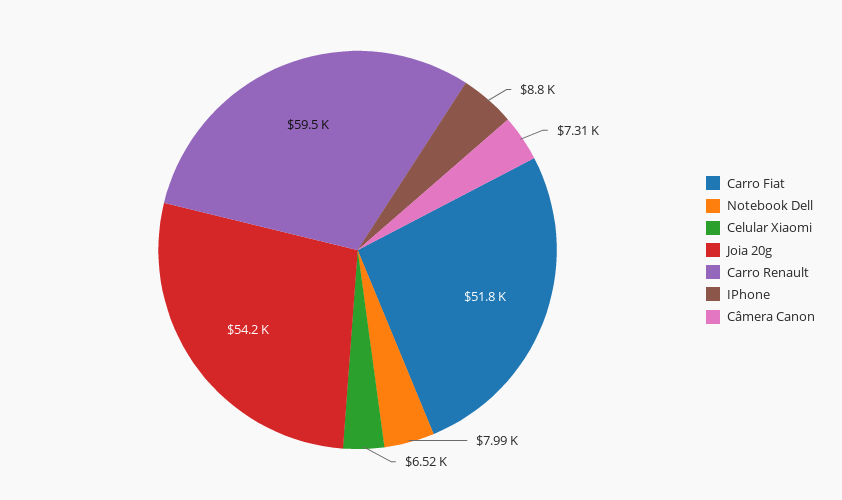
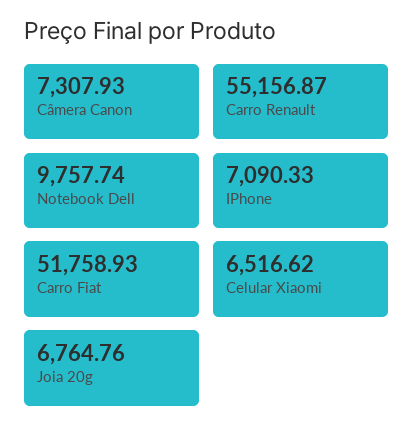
  {
    "Carro Fiat": 51758.93,
-   "Notebook Dell": 7990,
+   "Notebook Dell": 9757.74,
    "Celular Xiaomi": 6516.62,
-   "Joia 20g": 54200,
+   "Joia 20g": 6764.76,
-   "Carro Renault": 59500,
+   "Carro Renault": 55156.87,
-   "IPhone": 8800,
+   "IPhone": 7090.33,
    "Câmera Canon": 7307.93
  }

